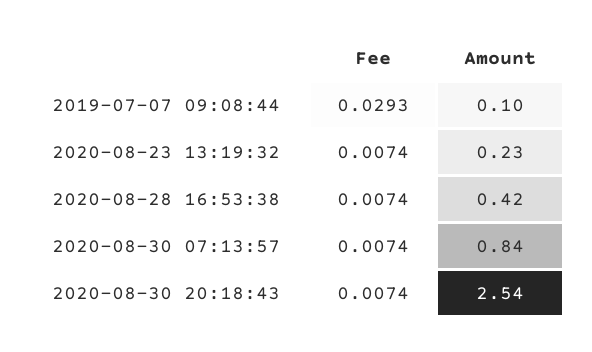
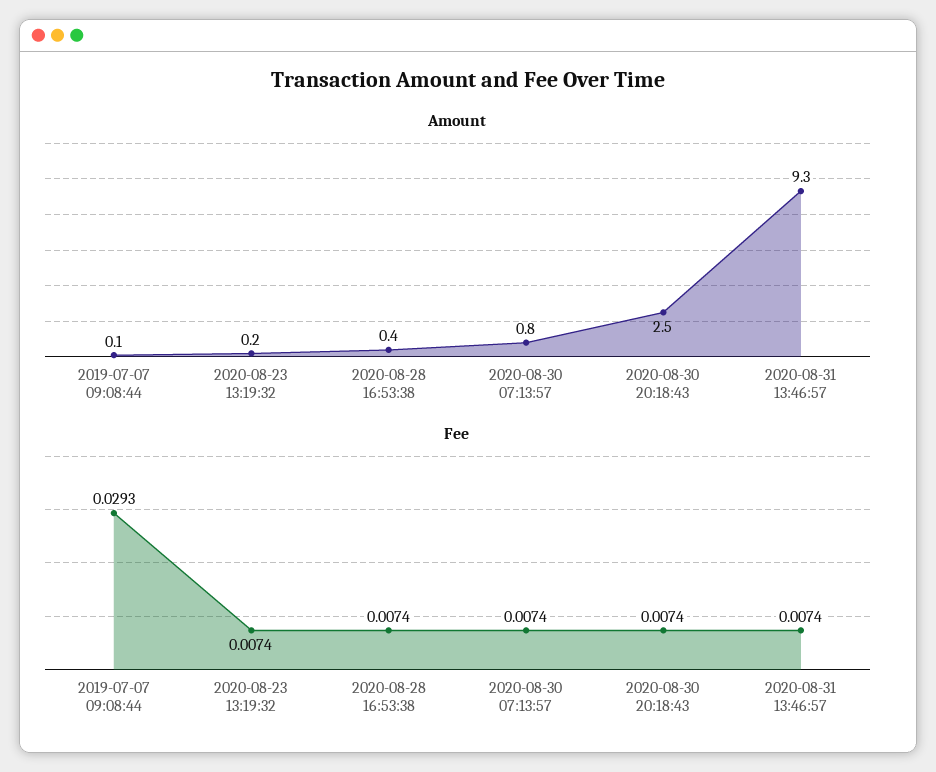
  {
    "Fee": {
      "2019-07-07 09:08:44": 0.0293,
      "2020-08-23 13:19:32": 0.0074,
      "2020-08-28 16:53:38": 0.0074,
      "2020-08-30 07:13:57": 0.0074,
-     "2020-08-30 20:18:43": 0.0074
+     "2020-08-30 20:18:43": 0.0074,
+     "2020-08-31 13:46:57": 0.0074
    },
    "Amount": {
      "2019-07-07 09:08:44": 0.1,
      "2020-08-23 13:19:32": 0.23,
      "2020-08-28 16:53:38": 0.42,
      "2020-08-30 07:13:57": 0.84,
-     "2020-08-30 20:18:43": 2.54
+     "2020-08-30 20:18:43": 2.54,
+     "2020-08-31 13:46:57": 9.3
    }
  }

